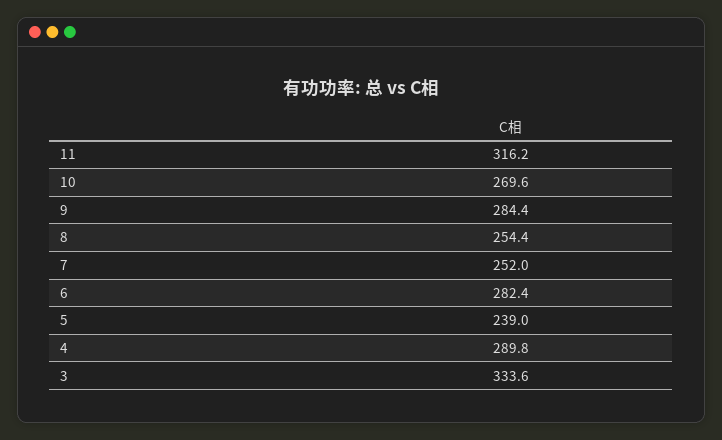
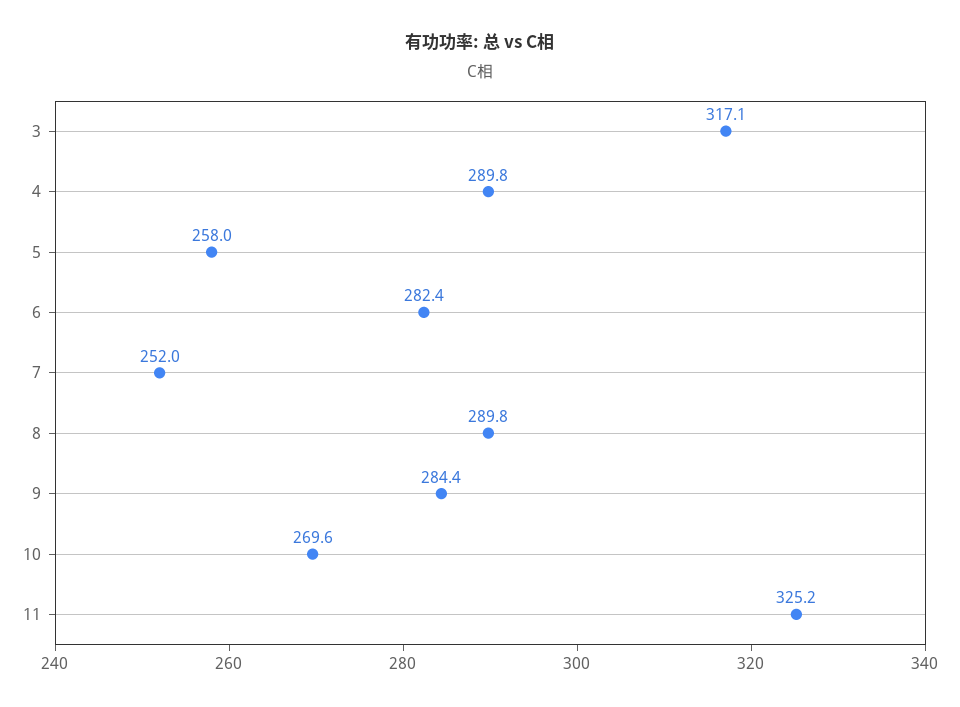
  {
-   "11": 316.2,
+   "11": 325.2,
    "10": 269.6,
    "9": 284.4,
-   "8": 254.4,
+   "8": 289.8,
    "7": 252,
    "6": 282.4,
-   "5": 239,
+   "5": 258,
    "4": 289.8,
-   "3": 333.6
+   "3": 317.1
  }

